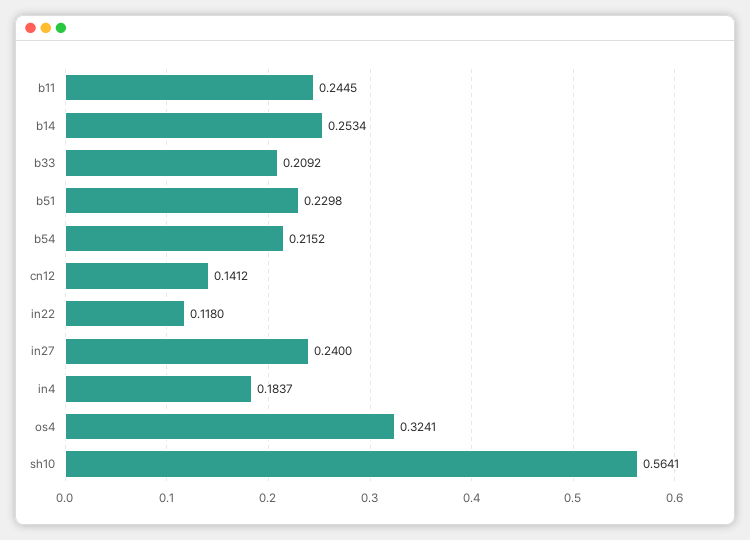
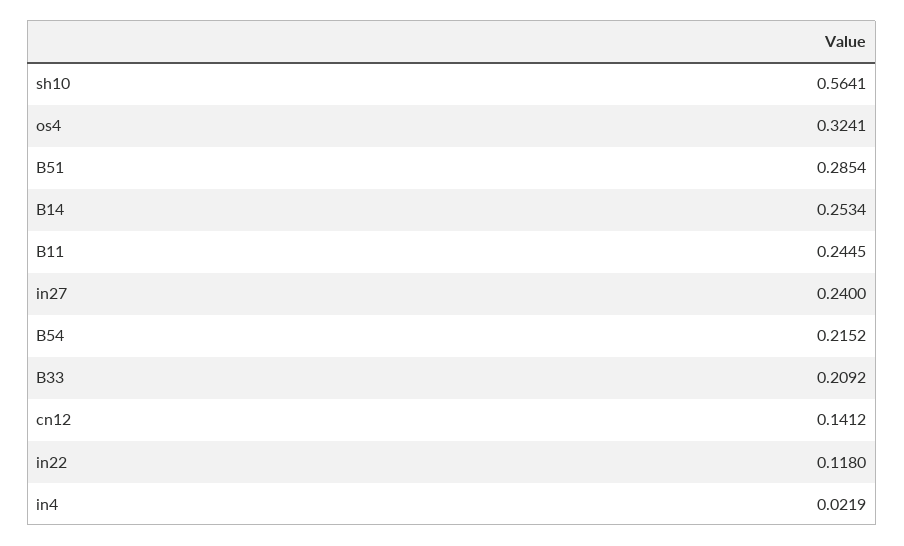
  {
    "b11": 0.2445,
    "b14": 0.2534,
    "b33": 0.2092,
-   "b51": 0.2298,
+   "b51": 0.2854,
    "b54": 0.2152,
    "cn12": 0.1412,
    "in22": 0.118,
    "in27": 0.24,
-   "in4": 0.1837,
+   "in4": 0.0219,
    "os4": 0.3241,
    "sh10": 0.5641
  }

